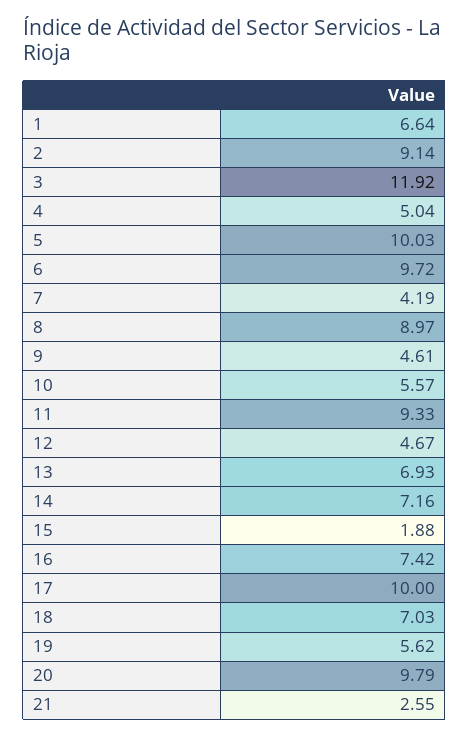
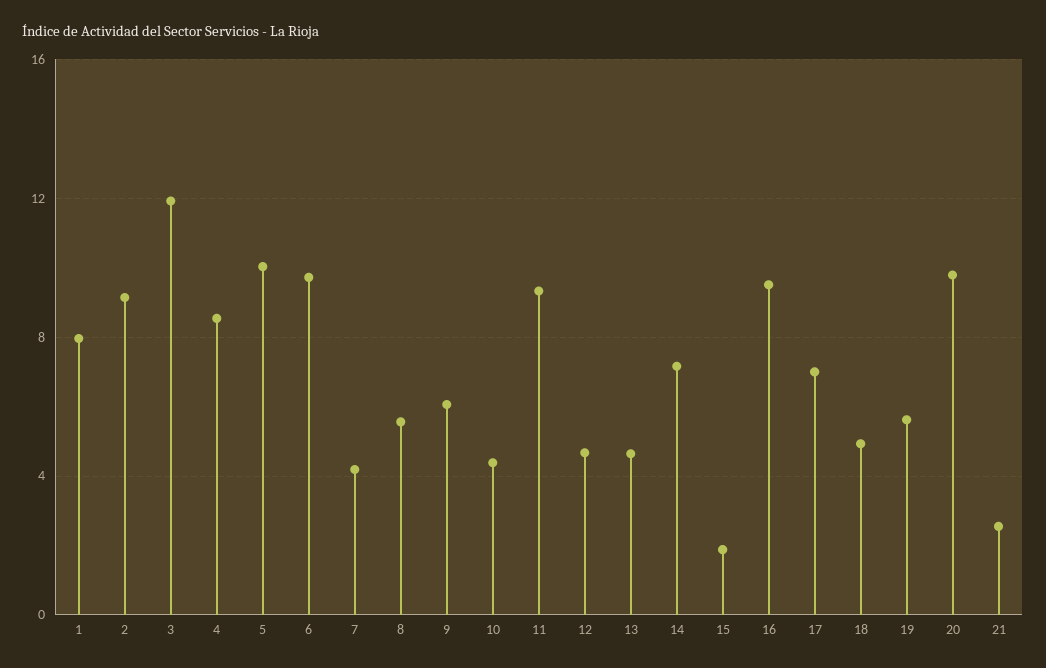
  {
-   "1": 6.64,
+   "1": 8,
    "2": 9.14,
    "3": 11.92,
-   "4": 5.04,
+   "4": 8.5,
    "5": 10.03,
    "6": 9.72,
    "7": 4.19,
-   "8": 8.97,
+   "8": 5.5,
-   "9": 4.61,
+   "9": 6,
-   "10": 5.57,
+   "10": 4.5,
    "11": 9.33,
    "12": 4.67,
-   "13": 6.93,
+   "13": 4.5,
    "14": 7.16,
    "15": 1.88,
-   "16": 7.42,
+   "16": 9.5,
-   "17": 10,
+   "17": 7,
-   "18": 7.03,
+   "18": 5,
    "19": 5.62,
    "20": 9.79,
    "21": 2.55
  }

